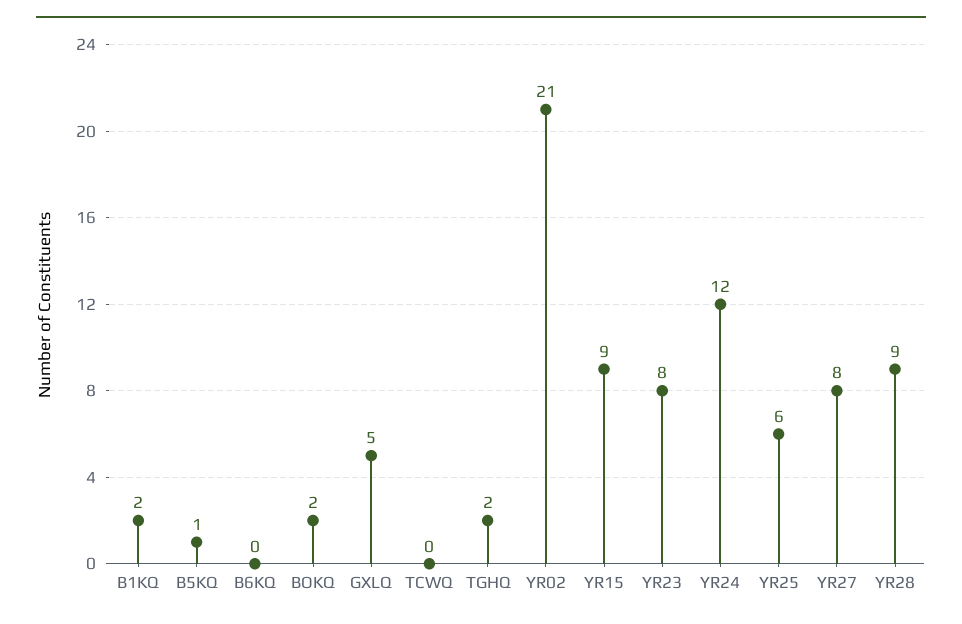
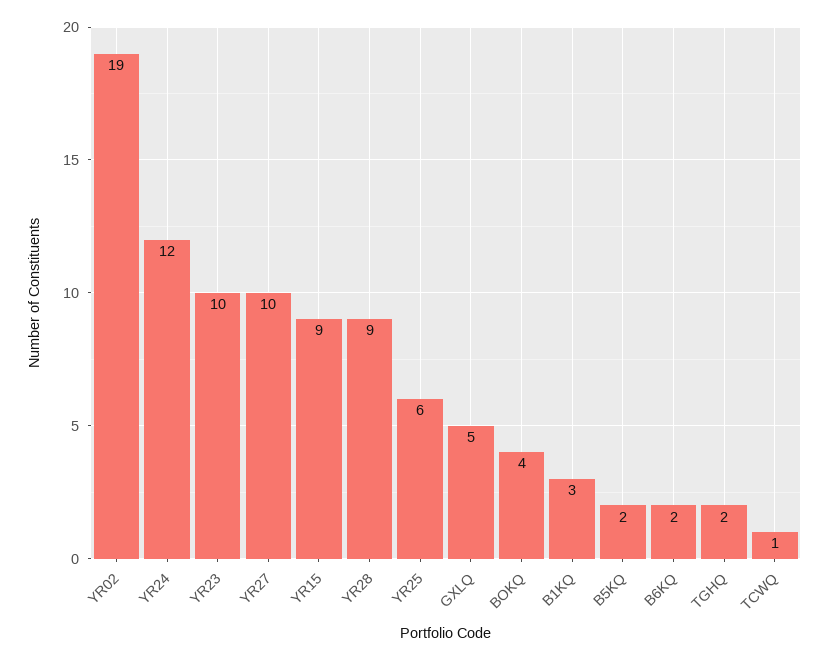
  {
-   "B1KQ": 2,
+   "B1KQ": 3,
-   "B5KQ": 1,
+   "B5KQ": 2,
-   "B6KQ": 0,
+   "B6KQ": 2,
-   "BOKQ": 2,
+   "BOKQ": 4,
    "GXLQ": 5,
-   "TCWQ": 0,
+   "TCWQ": 1,
    "TGHQ": 2,
-   "YR02": 21,
+   "YR02": 19,
    "YR15": 9,
-   "YR23": 8,
+   "YR23": 10,
    "YR24": 12,
    "YR25": 6,
-   "YR27": 8,
+   "YR27": 10,
    "YR28": 9
  }

